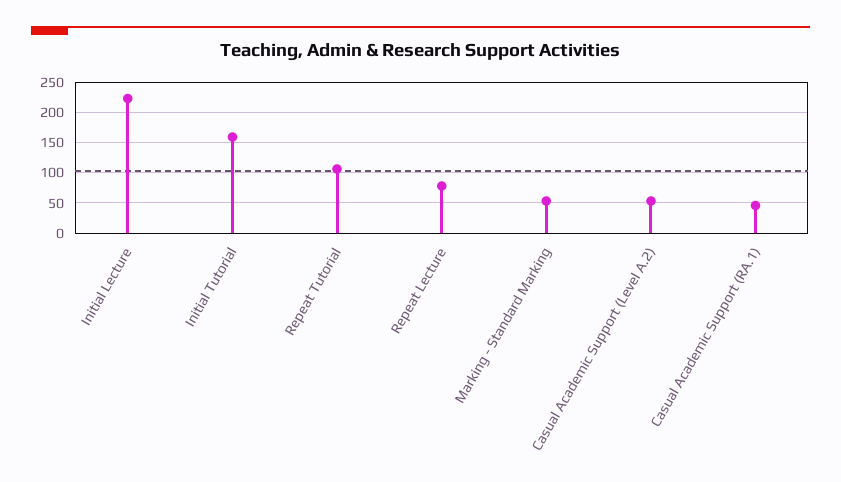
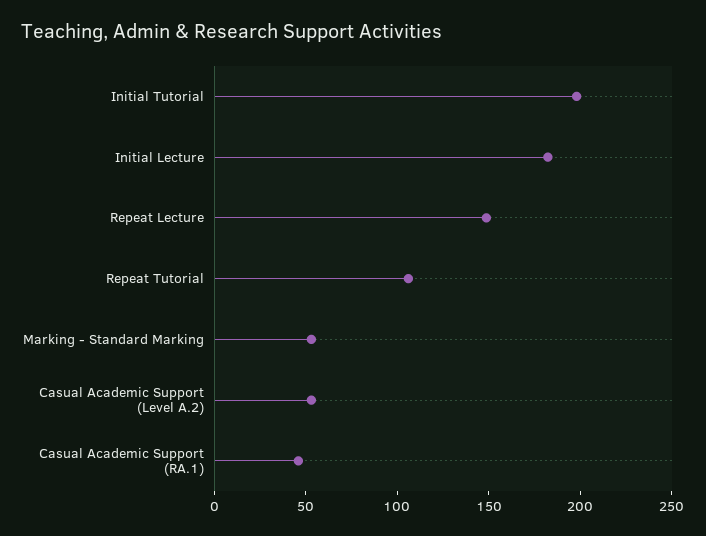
  {
-   "Initial Lecture": 220,
+   "Initial Lecture": 180,
-   "Initial Tutorial": 160,
+   "Initial Tutorial": 200,
    "Repeat Tutorial": 110,
-   "Repeat Lecture": 80,
+   "Repeat Lecture": 150,
    "Marking - Standard Marking": 50,
    "Casual Academic Support (Level A.2)": 50,
    "Casual Academic Support (RA.1)": 50
  }

